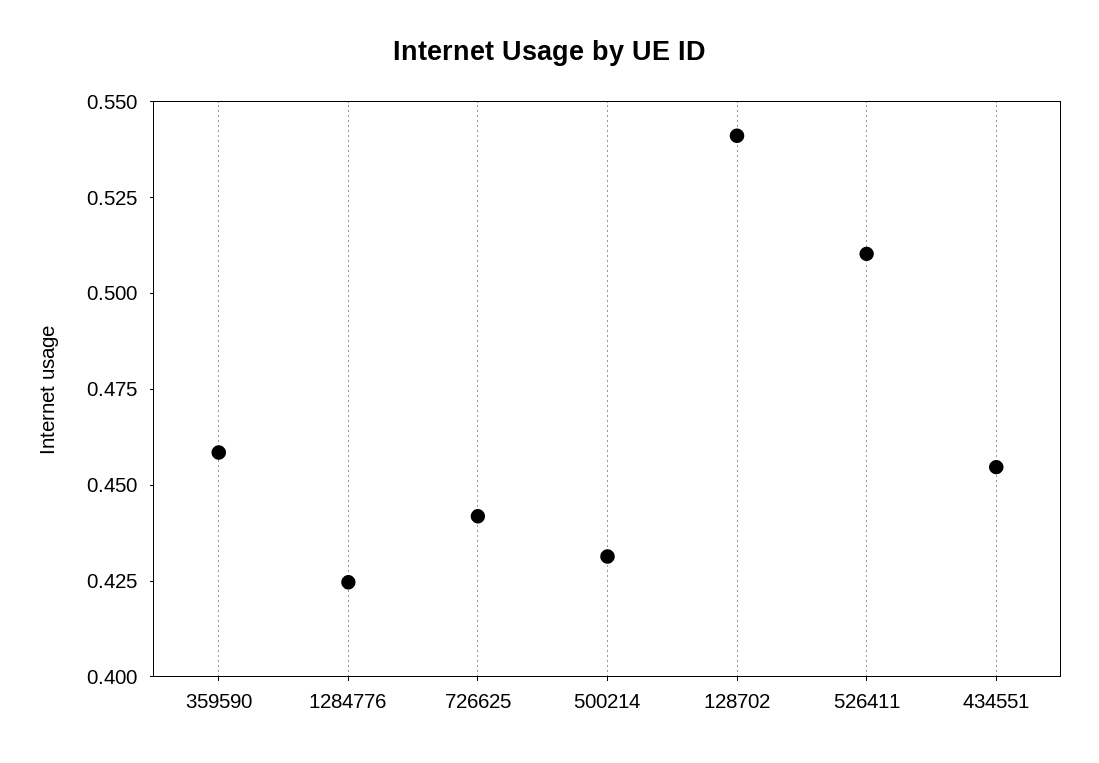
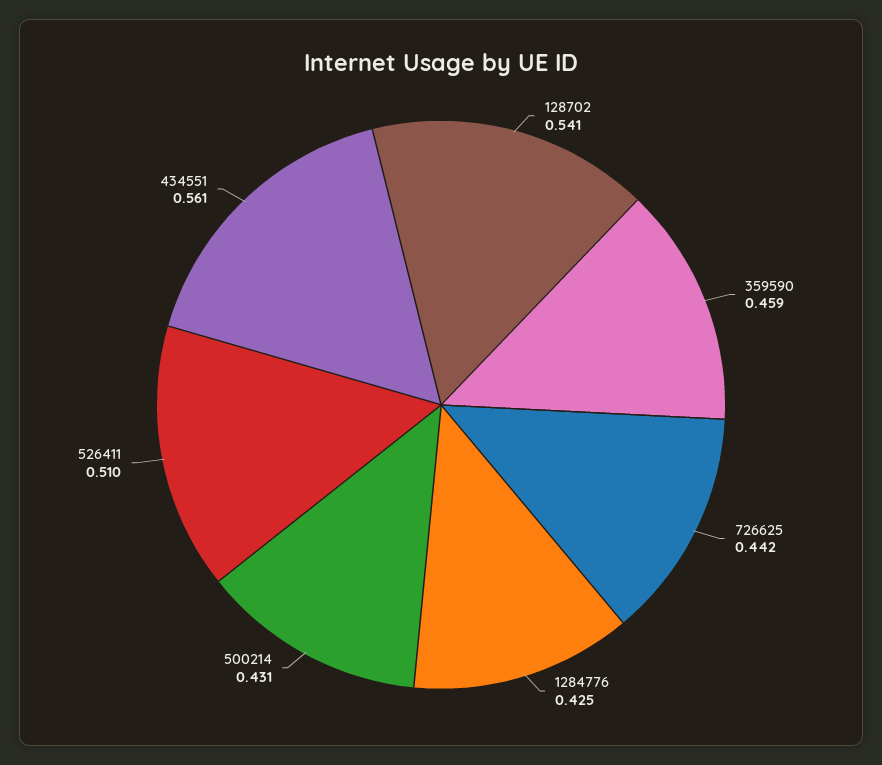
  {
    "359590": 0.459,
    "1284776": 0.425,
    "726625": 0.442,
    "500214": 0.431,
    "128702": 0.541,
    "526411": 0.51,
-   "434551": 0.455
+   "434551": 0.561
  }

